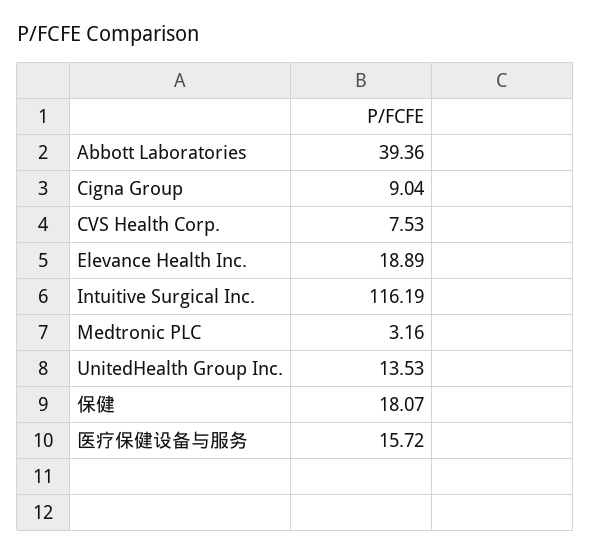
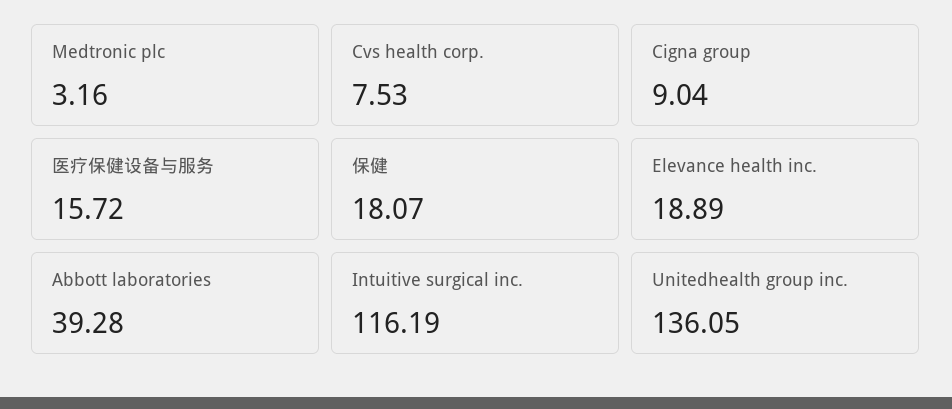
  {
-   "Abbott Laboratories": 39.36,
+   "Abbott Laboratories": 39.28,
    "Cigna Group": 9.04,
    "CVS Health Corp.": 7.53,
    "Elevance Health Inc.": 18.89,
    "Intuitive Surgical Inc.": 116.19,
    "Medtronic PLC": 3.16,
-   "UnitedHealth Group Inc.": 13.53,
+   "UnitedHealth Group Inc.": 136.05,
    "保健": 18.07,
    "医疗保健设备与服务": 15.72
  }

